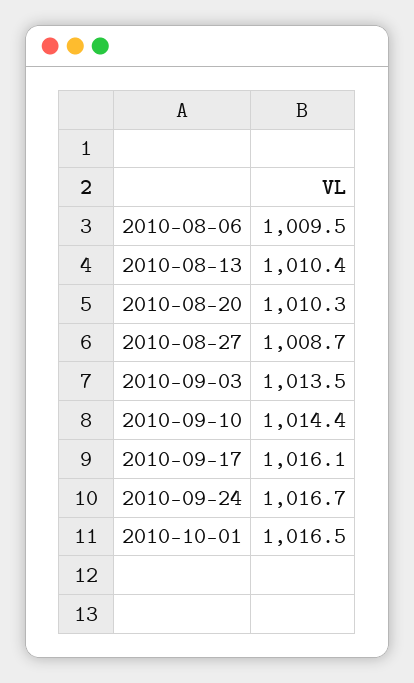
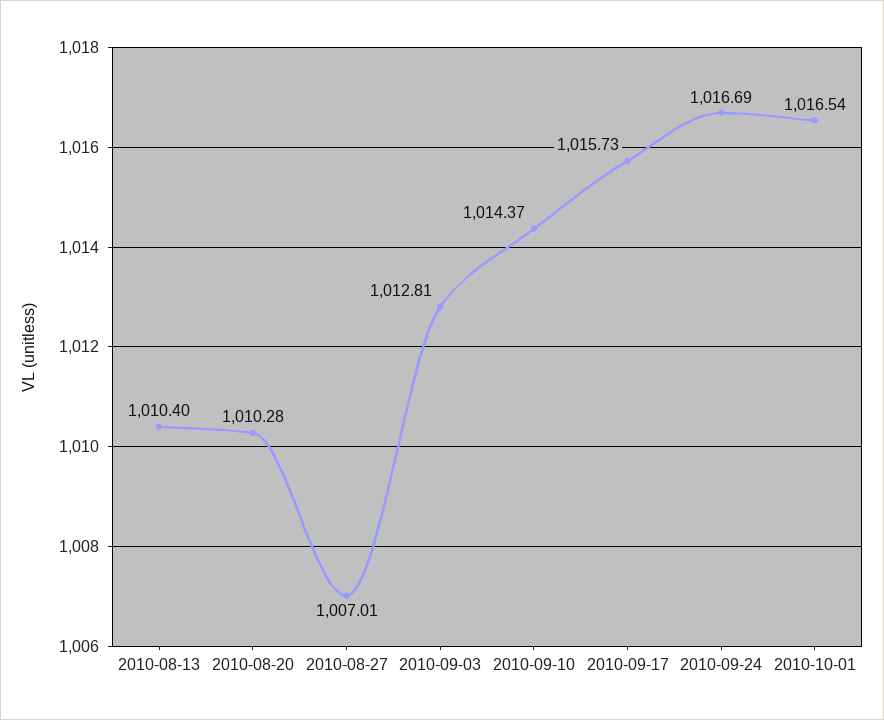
  {
-   "2010-08-06": 1009.5,
    "2010-08-13": 1010.4,
    "2010-08-20": 1010.28,
-   "2010-08-27": 1008.7,
+   "2010-08-27": 1007.01,
-   "2010-09-03": 1013.5,
+   "2010-09-03": 1012.81,
    "2010-09-10": 1014.37,
-   "2010-09-17": 1016.1,
+   "2010-09-17": 1015.73,
    "2010-09-24": 1016.69,
    "2010-10-01": 1016.54
  }

